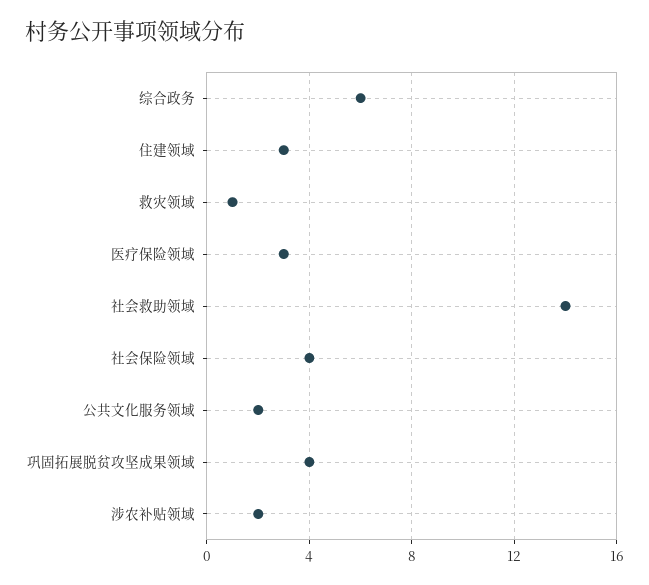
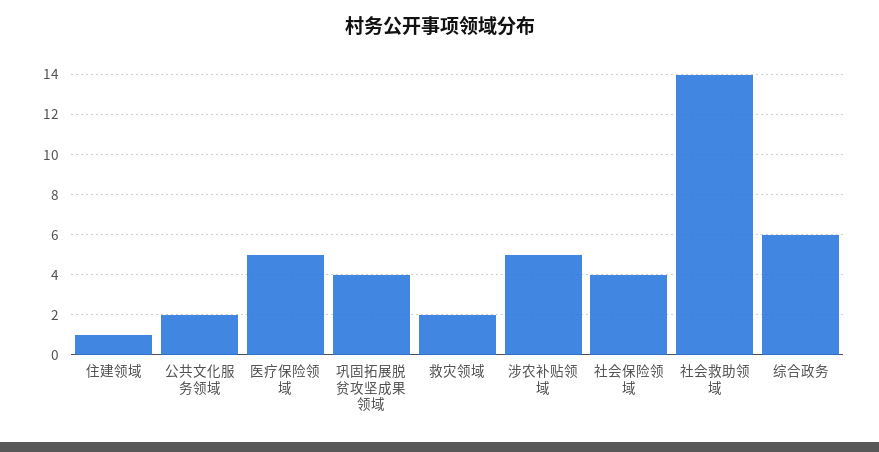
  {
    "综合政务": 6,
-   "住建领域": 3,
+   "住建领域": 1,
-   "救灾领域": 1,
+   "救灾领域": 2,
-   "医疗保险领域": 3,
+   "医疗保险领域": 5,
    "社会救助领域": 14,
    "社会保险领域": 4,
    "公共文化服务领域": 2,
    "巩固拓展脱贫攻坚成果领域": 4,
-   "涉农补贴领域": 2
+   "涉农补贴领域": 5
  }

